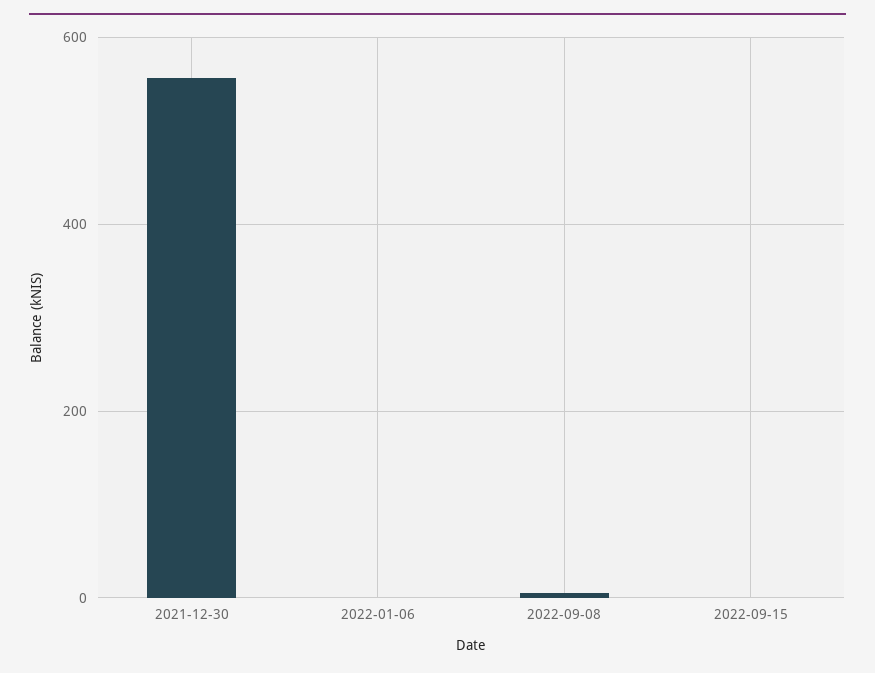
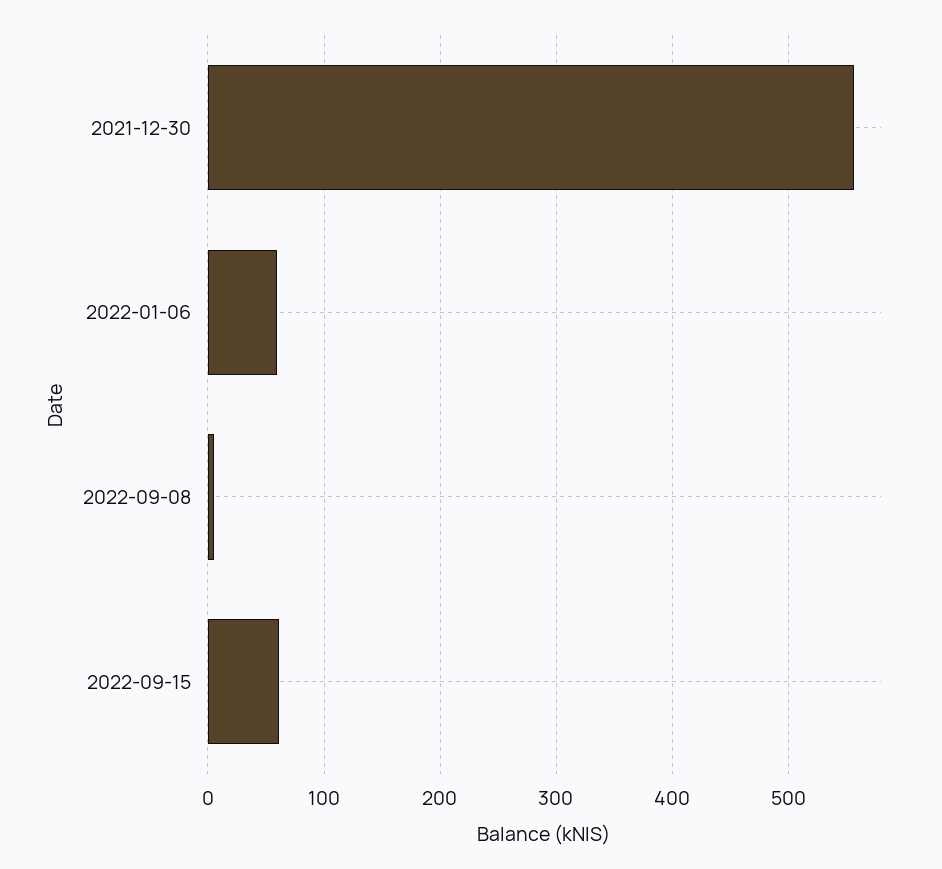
  {
    "2021-12-30": 560,
-   "2022-01-06": 0,
+   "2022-01-06": 60,
    "2022-09-08": 0,
-   "2022-09-15": 0
+   "2022-09-15": 60
  }

